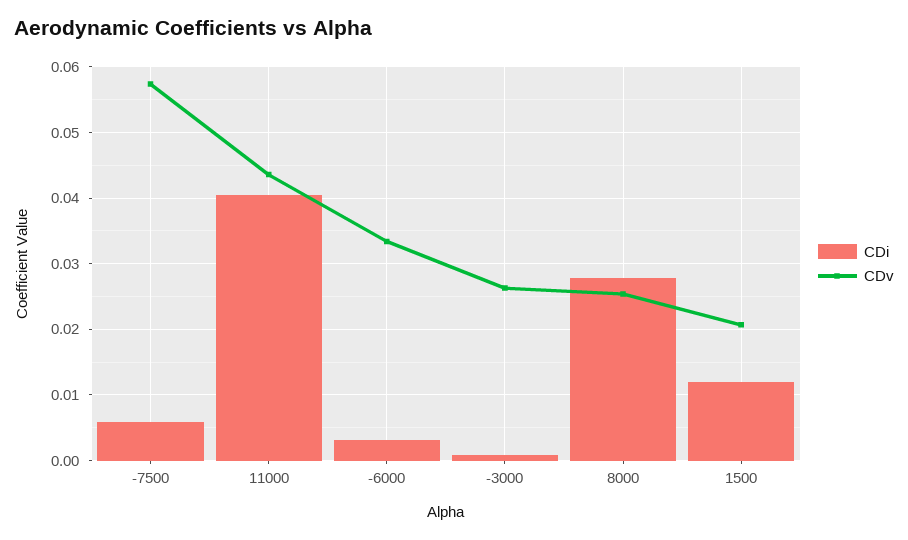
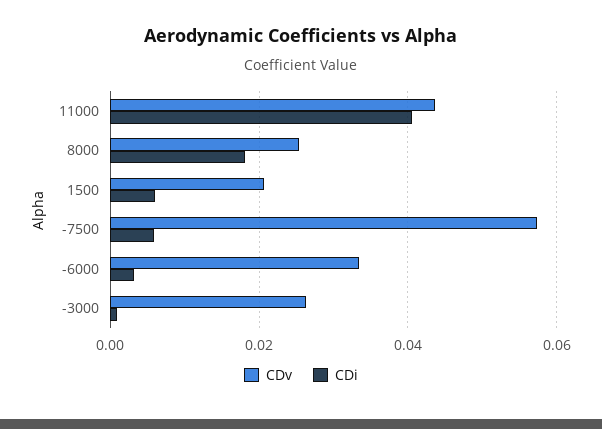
  {
    "CDi": {
      "-7500": 0.006,
      "11000": 0.041,
      "-6000": 0.003,
      "-3000": 0.001,
-     "8000": 0.028,
+     "8000": 0.018,
-     "1500": 0.012
+     "1500": 0.006
    },
    "CDv": {
      "-7500": 0.057,
      "11000": 0.044,
      "-6000": 0.033,
      "-3000": 0.026,
      "8000": 0.025,
      "1500": 0.021
    }
  }

